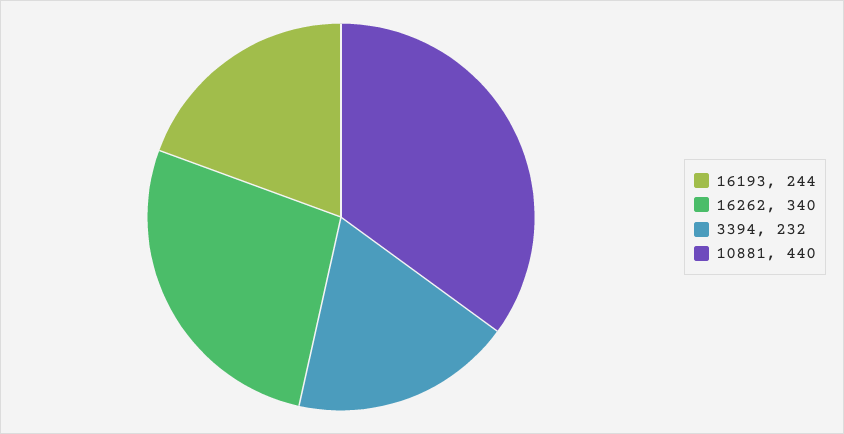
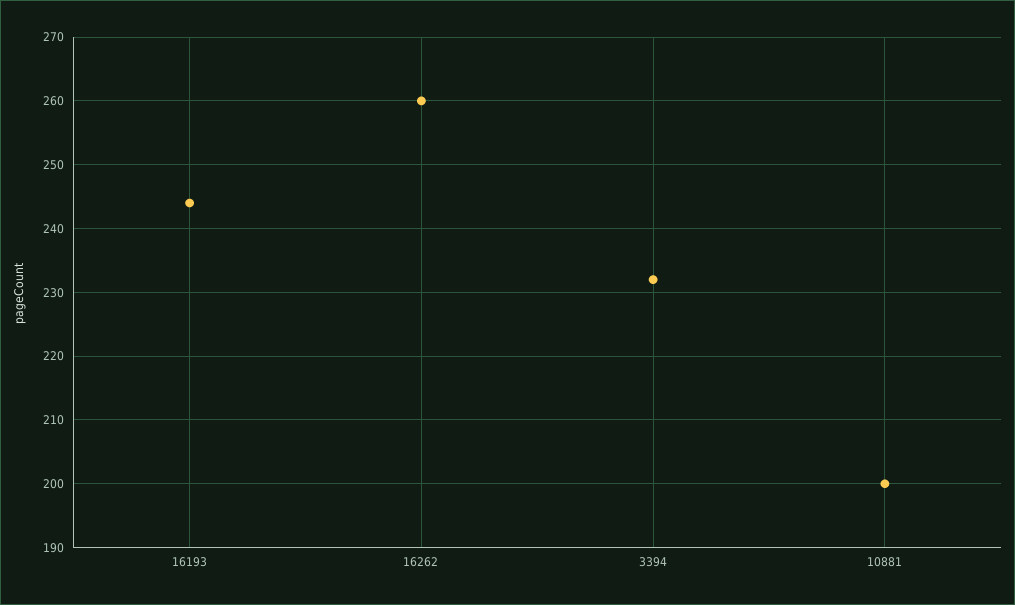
  {
    "16193": 244,
-   "16262": 340,
+   "16262": 260,
    "3394": 232,
-   "10881": 440
+   "10881": 200
  }

